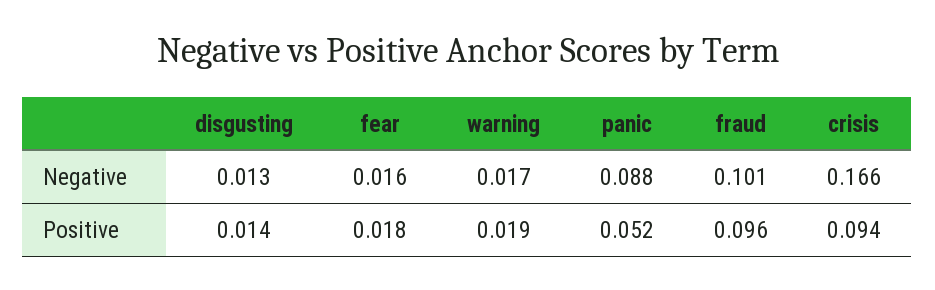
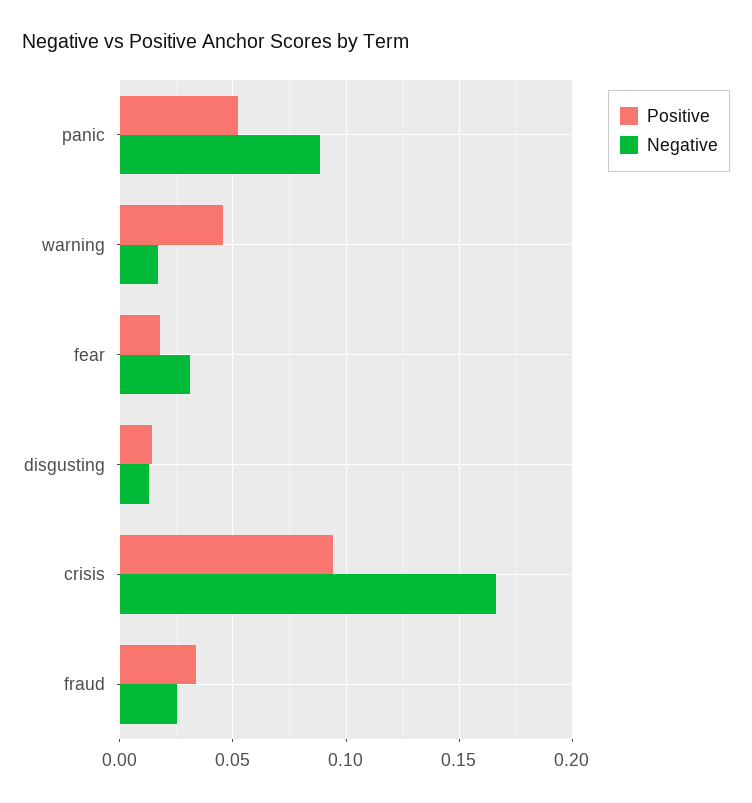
  {
    "Negative": {
      "disgusting": 0.013,
-     "fear": 0.016,
+     "fear": 0.03,
      "warning": 0.017,
      "panic": 0.088,
-     "fraud": 0.101,
+     "fraud": 0.025,
      "crisis": 0.166
    },
    "Positive": {
      "disgusting": 0.014,
      "fear": 0.018,
-     "warning": 0.019,
+     "warning": 0.045,
      "panic": 0.052,
-     "fraud": 0.096,
+     "fraud": 0.035,
      "crisis": 0.094
    }
  }

